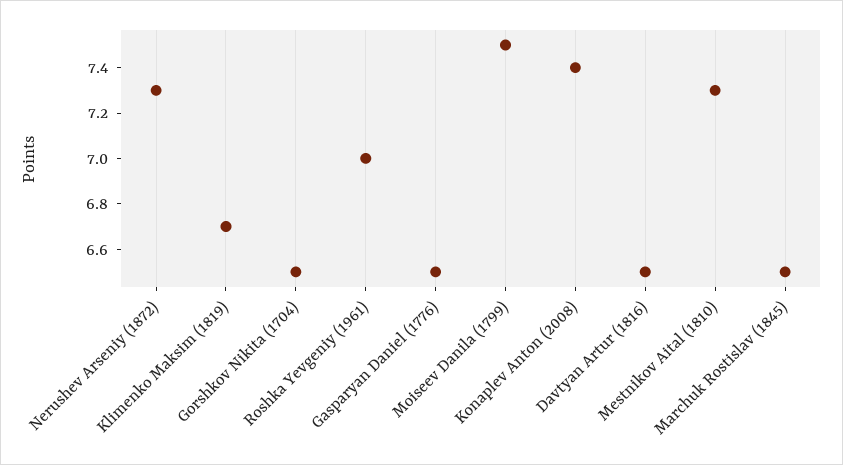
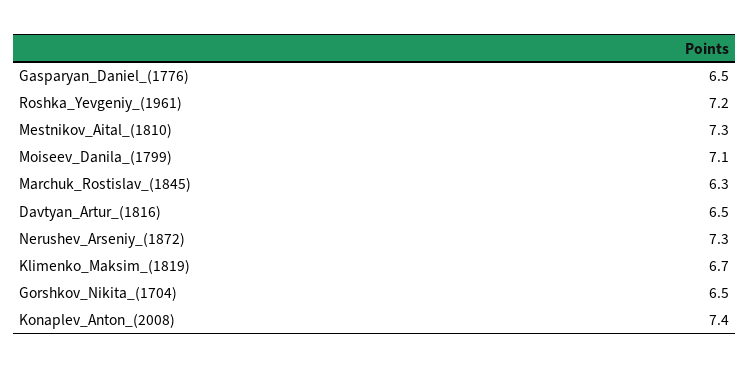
  {
    "Nerushev Arseniy (1872)": 7.3,
    "Klimenko Maksim (1819)": 6.7,
    "Gorshkov Nikita (1704)": 6.5,
-   "Roshka Yevgeniy (1961)": 7,
+   "Roshka Yevgeniy (1961)": 7.2,
    "Gasparyan Daniel (1776)": 6.5,
-   "Moiseev Danila (1799)": 7.5,
+   "Moiseev Danila (1799)": 7.1,
    "Konaplev Anton (2008)": 7.4,
    "Davtyan Artur (1816)": 6.5,
    "Mestnikov Aital (1810)": 7.3,
-   "Marchuk Rostislav (1845)": 6.5
+   "Marchuk Rostislav (1845)": 6.3
  }

